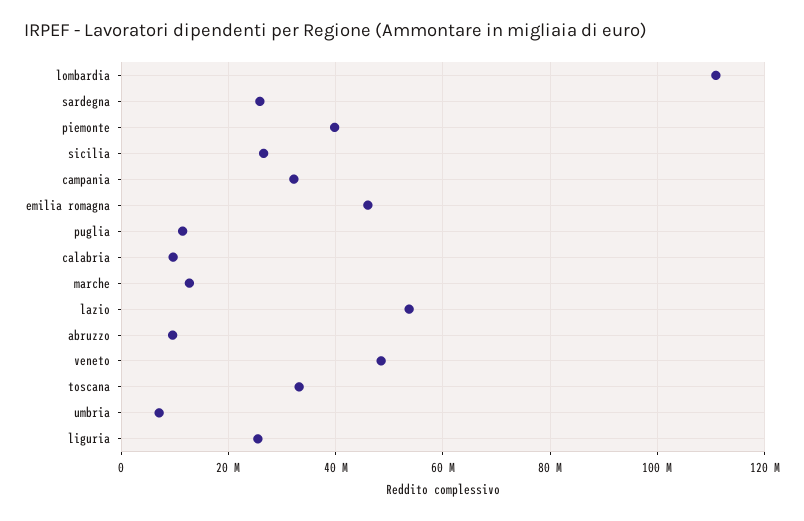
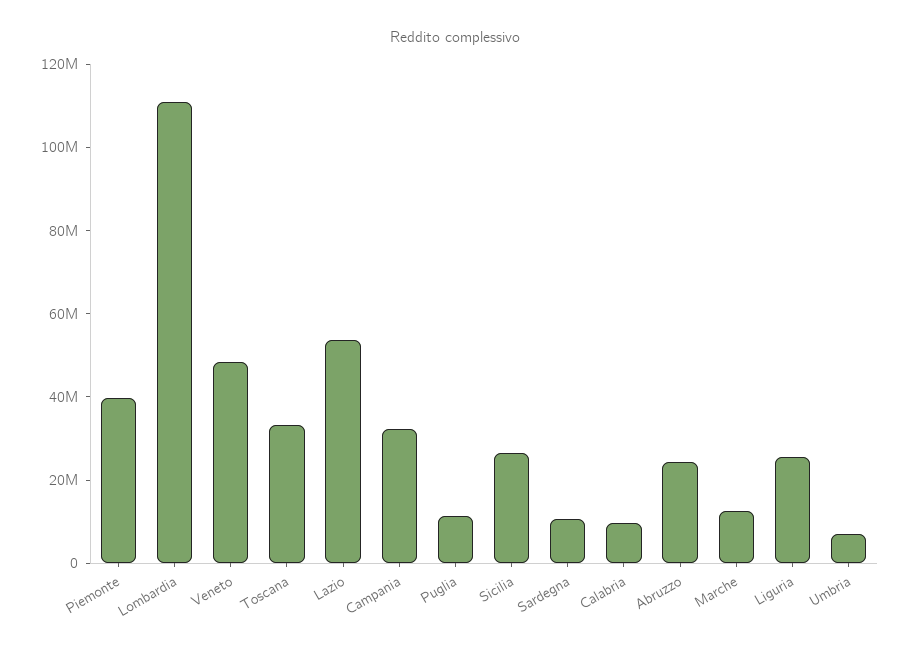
  {
    "lombardia": 110000000,
-   "sardegna": 26000000,
+   "sardegna": 10000000,
    "piemonte": 40000000,
    "sicilia": 26000000,
    "campania": 32000000,
-   "emilia romagna": 46000000,
    "puglia": 12000000,
    "calabria": 10000000,
    "marche": 12000000,
    "lazio": 54000000,
-   "abruzzo": 10000000,
+   "abruzzo": 25000000,
    "veneto": 48000000,
    "toscana": 34000000,
    "umbria": 8000000,
    "liguria": 26000000
  }

